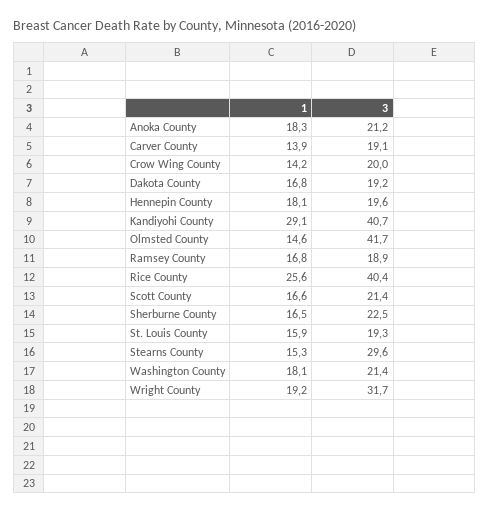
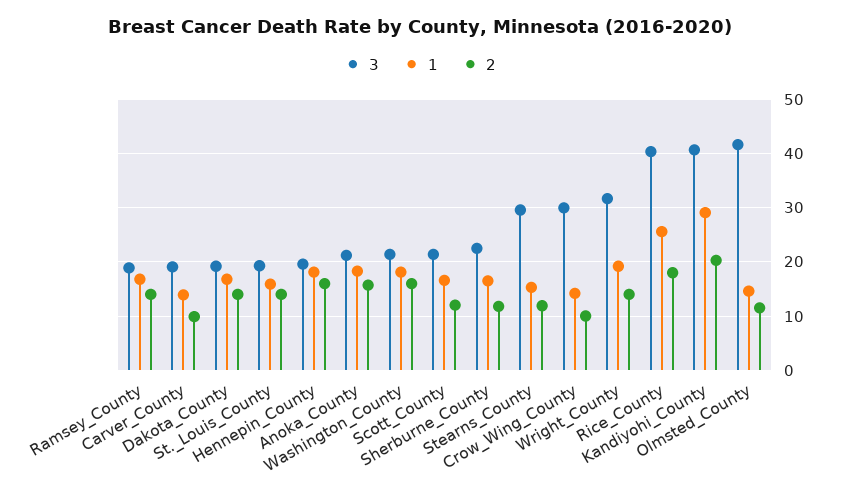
  {
    "1": {
      "Anoka County": 18.3,
      "Carver County": 13.9,
      "Crow Wing County": 14.2,
      "Dakota County": 16.8,
      "Hennepin County": 18.1,
      "Kandiyohi County": 29.1,
      "Olmsted County": 14.6,
      "Ramsey County": 16.8,
      "Rice County": 25.6,
      "Scott County": 16.6,
      "Sherburne County": 16.5,
      "St. Louis County": 15.9,
      "Stearns County": 15.3,
      "Washington County": 18.1,
      "Wright County": 19.2
    },
    "3": {
      "Anoka County": 21.2,
      "Carver County": 19.1,
-     "Crow Wing County": 20,
+     "Crow Wing County": 30,
      "Dakota County": 19.2,
      "Hennepin County": 19.6,
      "Kandiyohi County": 40.7,
      "Olmsted County": 41.7,
      "Ramsey County": 18.9,
      "Rice County": 40.4,
      "Scott County": 21.4,
      "Sherburne County": 22.5,
      "St. Louis County": 19.3,
      "Stearns County": 29.6,
      "Washington County": 21.4,
      "Wright County": 31.7
-   }
+   },
+   "2": {
+     "Ramsey County": 14,
+     "Carver County": 10,
+     "Dakota County": 14,
+     "St. Louis County": 14,
+     "Hennepin County": 16,
+     "Anoka County": 16,
+     "Washington County": 16,
+     "Scott County": 12,
+     "Sherburne County": 12,
+     "Stearns County": 12,
+     "Crow Wing County": 10,
+     "Wright County": 14,
+     "Rice County": 18,
+     "Kandiyohi County": 20,
+     "Olmsted County": 12
+   }
  }

